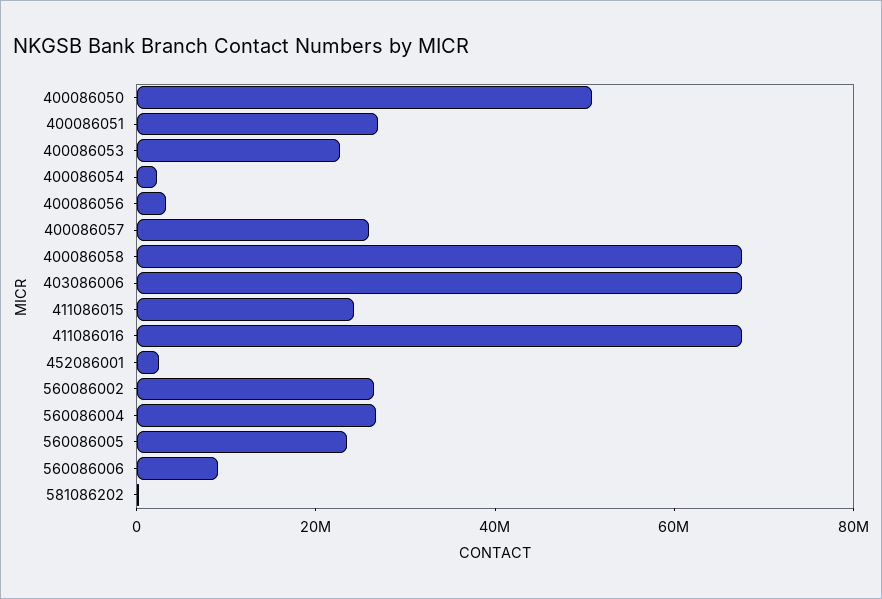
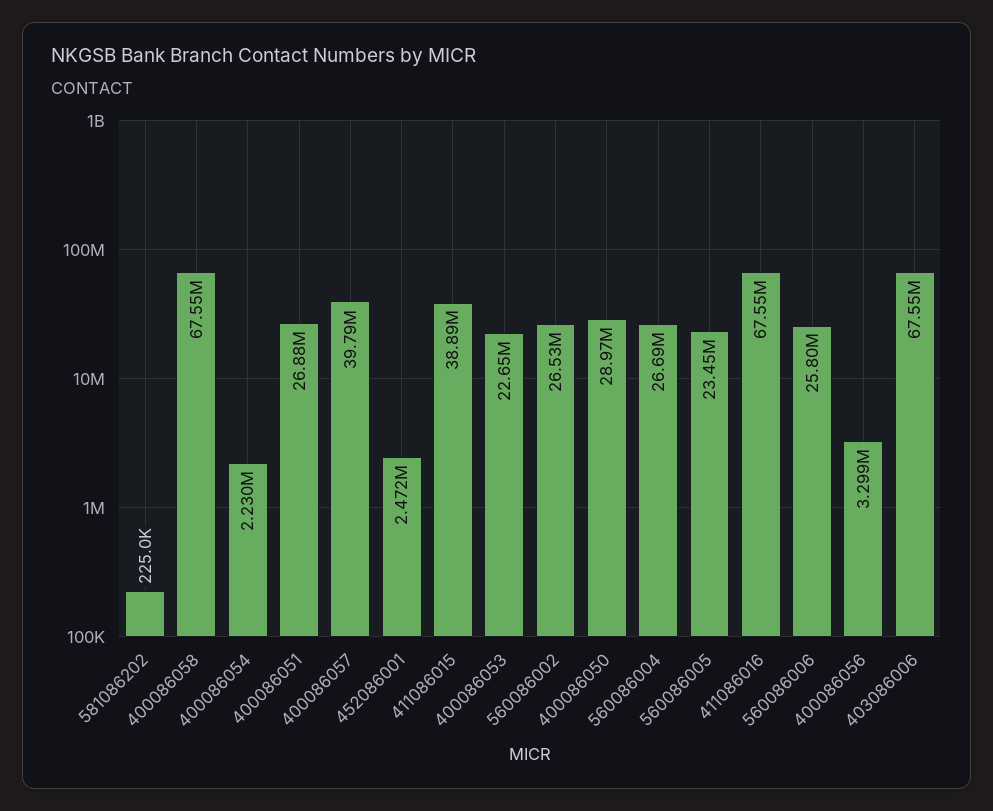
  {
-   "400086050": 50000000,
+   "400086050": 28970000,
    "400086051": 26880000,
    "400086053": 22650000,
    "400086054": 2230000,
    "400086056": 3299000,
-   "400086057": 25000000,
+   "400086057": 39790000,
    "400086058": 67550000,
    "403086006": 67550000,
-   "411086015": 25000000,
+   "411086015": 38890000,
    "411086016": 67550000,
    "452086001": 2472000,
    "560086002": 26530000,
    "560086004": 26690000,
    "560086005": 23450000,
-   "560086006": 10000000,
+   "560086006": 25800000,
    "581086202": 225000
  }

